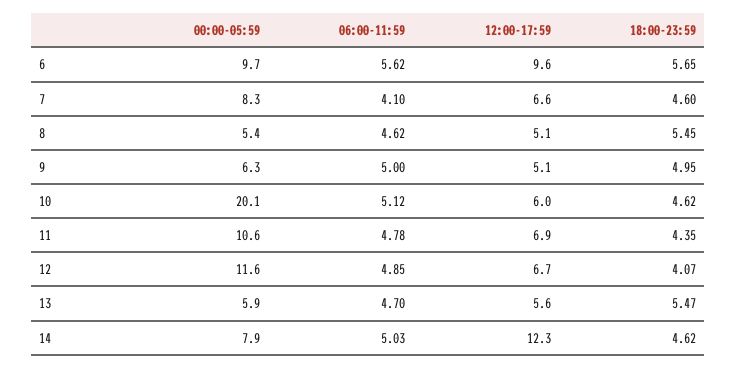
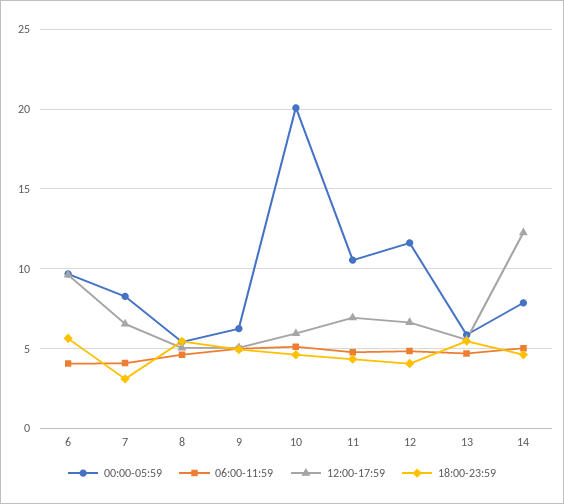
  {
    "00:00-05:59": {
      "6": 9.7,
      "7": 8.3,
      "8": 5.4,
      "9": 6.3,
      "10": 20.1,
      "11": 10.6,
      "12": 11.6,
      "13": 5.9,
      "14": 7.9
    },
    "06:00-11:59": {
-     "6": 5.62,
+     "6": 4,
      "7": 4.1,
      "8": 4.62,
      "9": 5,
      "10": 5.12,
      "11": 4.78,
      "12": 4.85,
      "13": 4.7,
      "14": 5.03
    },
    "12:00-17:59": {
      "6": 9.6,
      "7": 6.6,
      "8": 5.1,
      "9": 5.1,
      "10": 6,
      "11": 6.9,
      "12": 6.7,
      "13": 5.6,
      "14": 12.3
    },
    "18:00-23:59": {
      "6": 5.65,
-     "7": 4.6,
+     "7": 3,
      "8": 5.45,
      "9": 4.95,
      "10": 4.62,
      "11": 4.35,
      "12": 4.07,
      "13": 5.47,
      "14": 4.62
    }
  }

